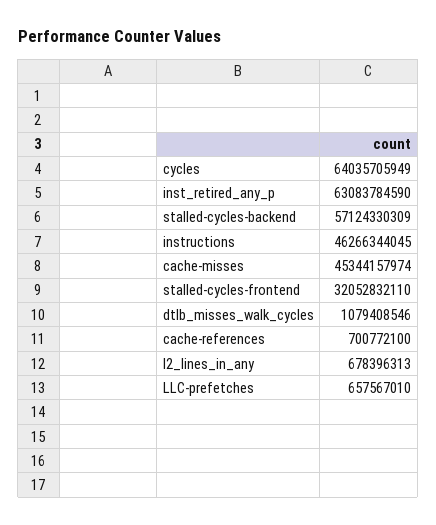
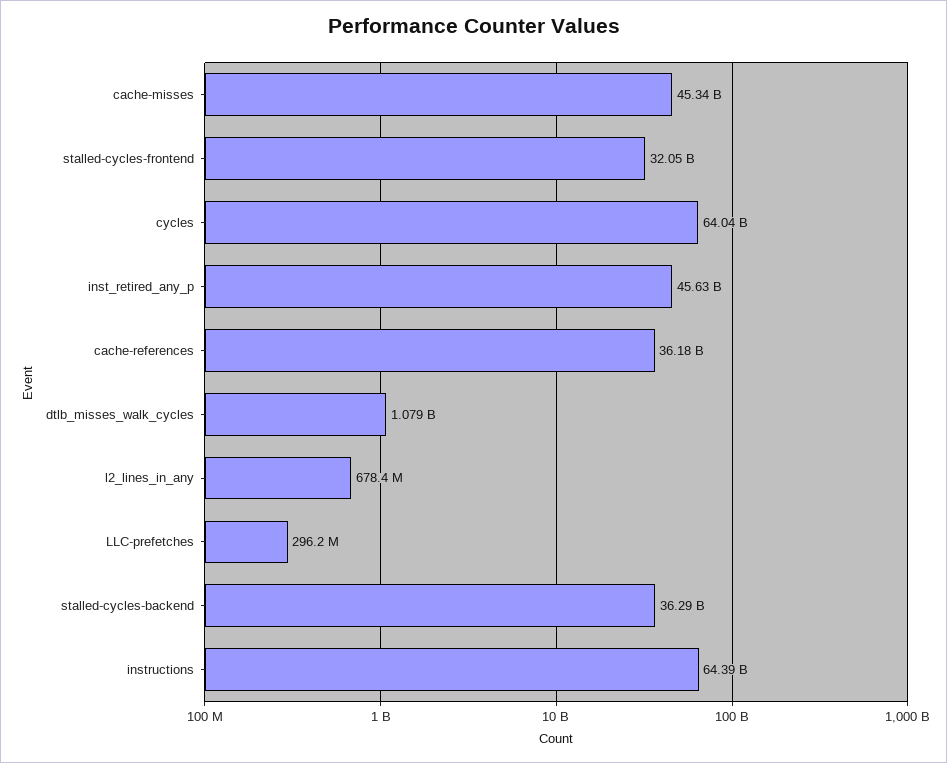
  {
    "cycles": 64035705949,
-   "inst_retired_any_p": 63083784590,
+   "inst_retired_any_p": 45630000000,
-   "stalled-cycles-backend": 57124330309,
+   "stalled-cycles-backend": 36290000000,
-   "instructions": 46266344045,
+   "instructions": 64390000000,
    "cache-misses": 45344157974,
    "stalled-cycles-frontend": 32052832110,
    "dtlb_misses_walk_cycles": 1079408546,
-   "cache-references": 700772100,
+   "cache-references": 36180000000,
    "l2_lines_in_any": 678396313,
-   "LLC-prefetches": 657567010
+   "LLC-prefetches": 296200000
  }

